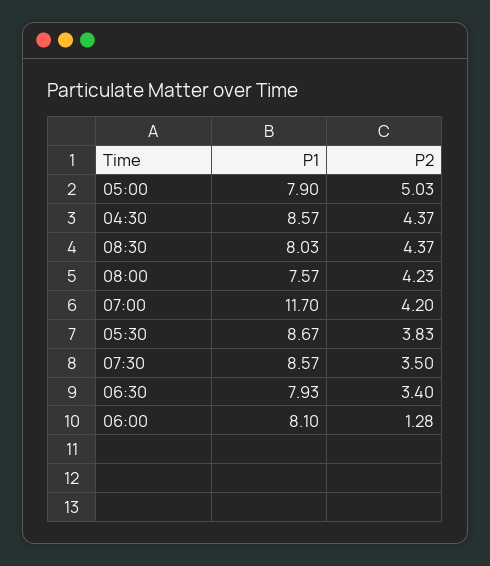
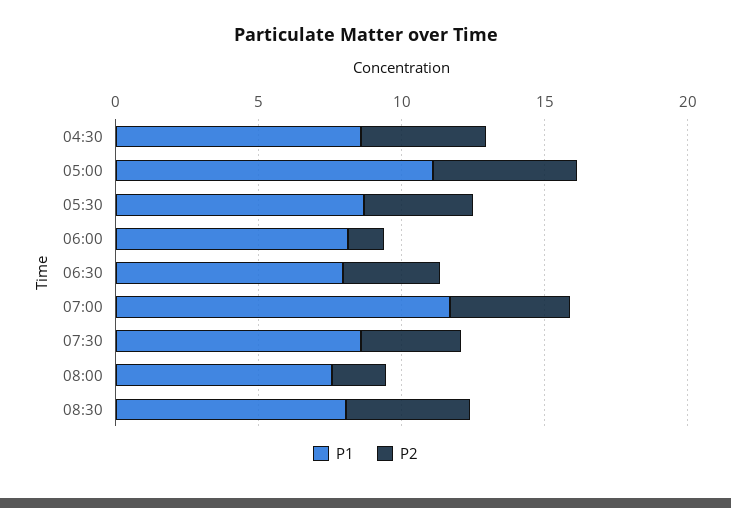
  {
    "P1": {
-     "05:00": 7.9,
+     "05:00": 11,
      "04:30": 8.57,
      "08:30": 8.03,
      "08:00": 7.57,
      "07:00": 11.7,
      "05:30": 8.67,
      "07:30": 8.57,
      "06:30": 7.93,
      "06:00": 8.1
    },
    "P2": {
      "05:00": 5.03,
      "04:30": 4.37,
      "08:30": 4.37,
-     "08:00": 4.23,
+     "08:00": 2,
      "07:00": 4.2,
      "05:30": 3.83,
      "07:30": 3.5,
      "06:30": 3.4,
      "06:00": 1.28
    }
  }

